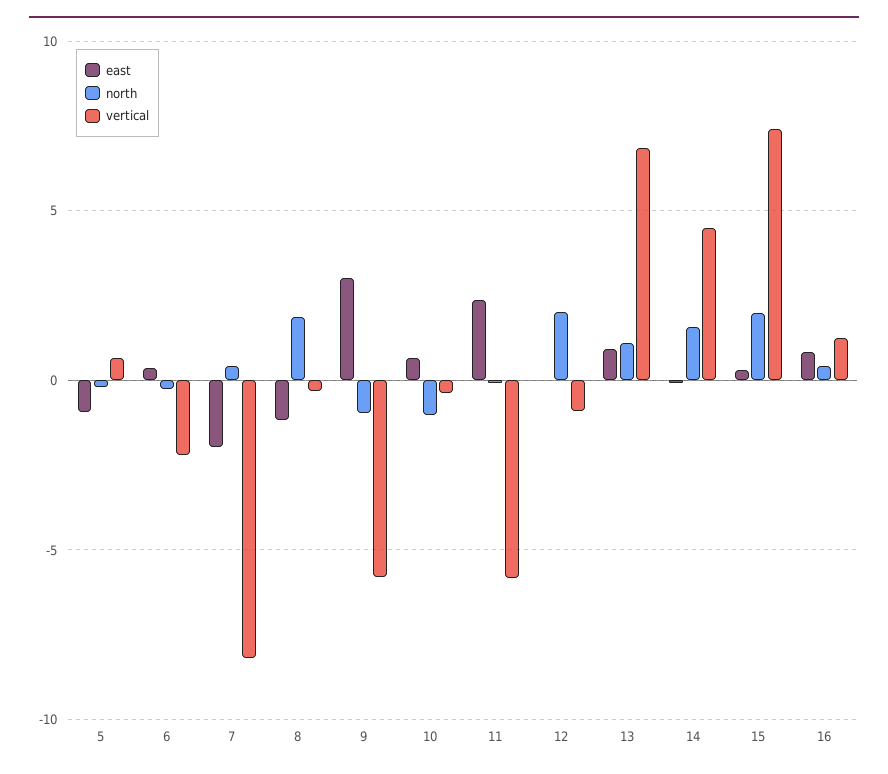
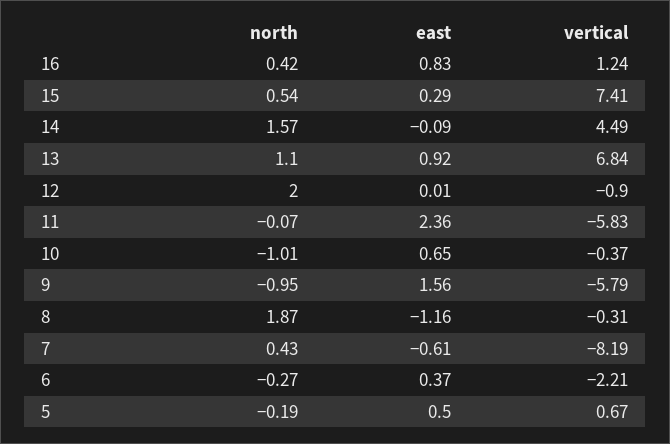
  {
    "east": {
-     "5": -1,
+     "5": 0.5,
      "6": 0.37,
-     "7": -2,
+     "7": -0.61,
      "8": -1.16,
-     "9": 3,
+     "9": 1.56,
      "10": 0.65,
      "11": 2.36,
      "12": 0.01,
      "13": 0.92,
      "14": -0.09,
      "15": 0.29,
      "16": 0.83
    },
    "north": {
      "5": -0.19,
      "6": -0.27,
      "7": 0.43,
      "8": 1.87,
      "9": -0.95,
      "10": -1.01,
      "11": -0.07,
      "12": 2,
      "13": 1.1,
      "14": 1.57,
-     "15": 2,
+     "15": 0.54,
      "16": 0.42
    },
    "vertical": {
      "5": 0.67,
      "6": -2.21,
      "7": -8.19,
      "8": -0.31,
      "9": -5.79,
      "10": -0.37,
      "11": -5.83,
      "12": -0.9,
      "13": 6.84,
      "14": 4.49,
      "15": 7.41,
      "16": 1.24
    }
  }

